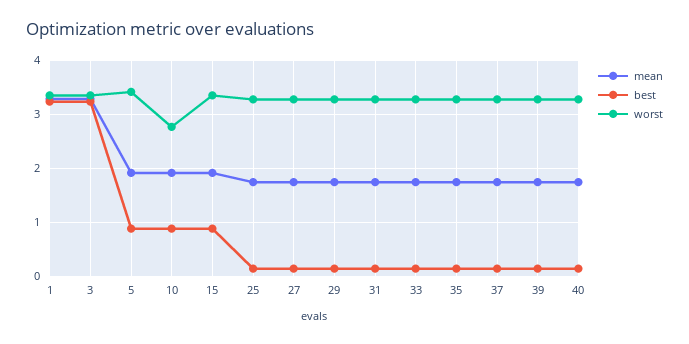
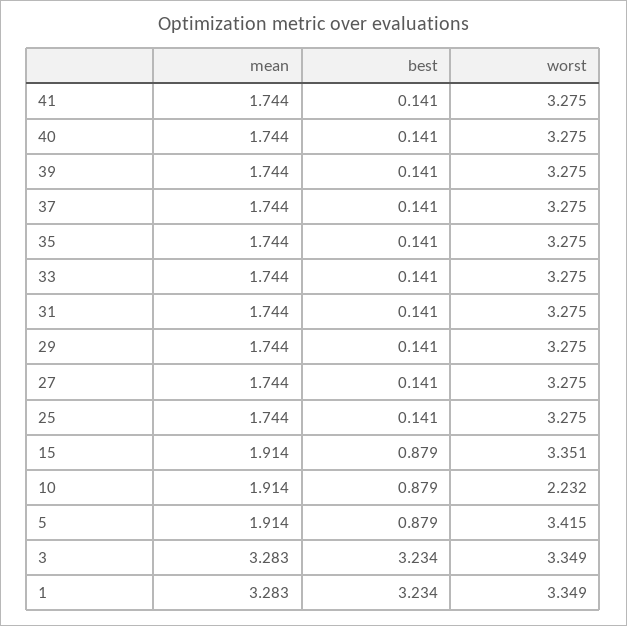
  {
    "mean": {
      "1": 3.283,
      "3": 3.283,
      "5": 1.914,
      "10": 1.914,
      "15": 1.914,
      "25": 1.744,
      "27": 1.744,
      "29": 1.744,
      "31": 1.744,
      "33": 1.744,
      "35": 1.744,
      "37": 1.744,
      "39": 1.744,
-     "40": 1.744
+     "40": 1.744,
+     "41": 1.744
    },
    "best": {
      "1": 3.234,
      "3": 3.234,
      "5": 0.879,
      "10": 0.879,
      "15": 0.879,
      "25": 0.141,
      "27": 0.141,
      "29": 0.141,
      "31": 0.141,
      "33": 0.141,
      "35": 0.141,
      "37": 0.141,
      "39": 0.141,
-     "40": 0.141
+     "40": 0.141,
+     "41": 0.141
    },
    "worst": {
      "1": 3.349,
      "3": 3.349,
      "5": 3.415,
-     "10": 2.8,
+     "10": 2.232,
      "15": 3.351,
      "25": 3.275,
      "27": 3.275,
      "29": 3.275,
      "31": 3.275,
      "33": 3.275,
      "35": 3.275,
      "37": 3.275,
      "39": 3.275,
-     "40": 3.275
+     "40": 3.275,
+     "41": 3.275
    }
  }

